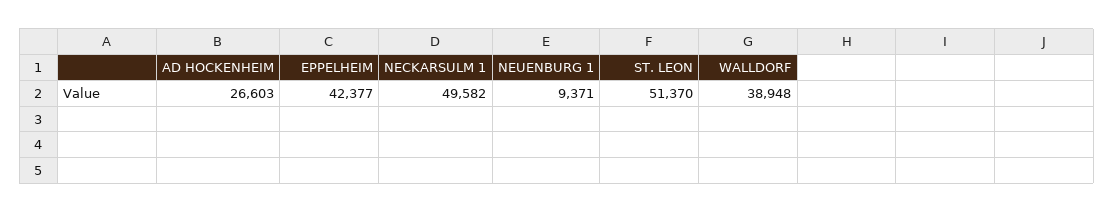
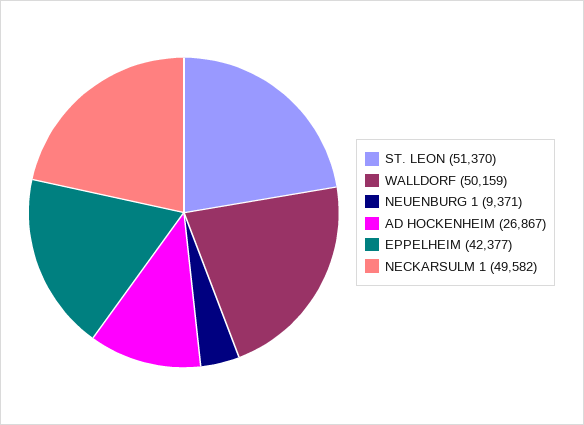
  {
-   "AD HOCKENHEIM": 26603,
+   "AD HOCKENHEIM": 26867,
    "EPPELHEIM": 42377,
    "NECKARSULM 1": 49582,
    "NEUENBURG 1": 9371,
    "ST. LEON": 51370,
-   "WALLDORF": 38948
+   "WALLDORF": 50159
  }

